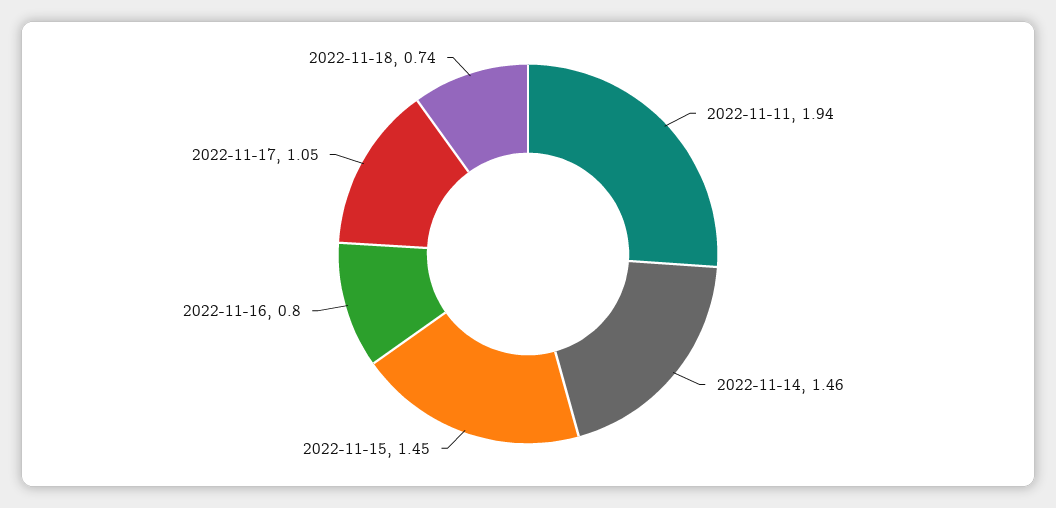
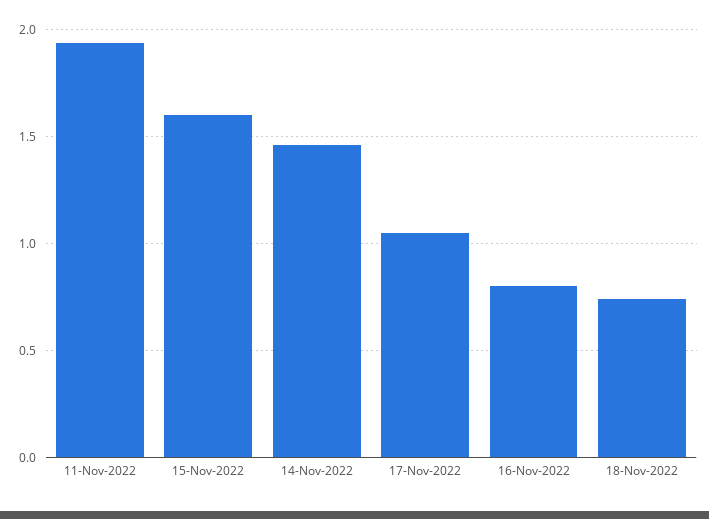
  {
    "2022-11-11": 1.94,
    "2022-11-14": 1.46,
-   "2022-11-15": 1.45,
+   "2022-11-15": 1.6,
    "2022-11-16": 0.8,
    "2022-11-17": 1.05,
    "2022-11-18": 0.74
  }

